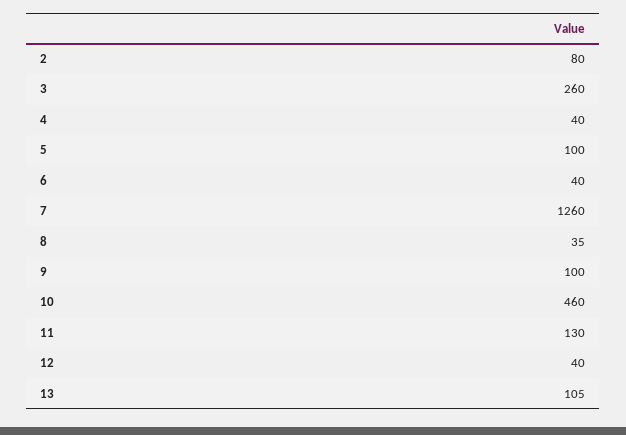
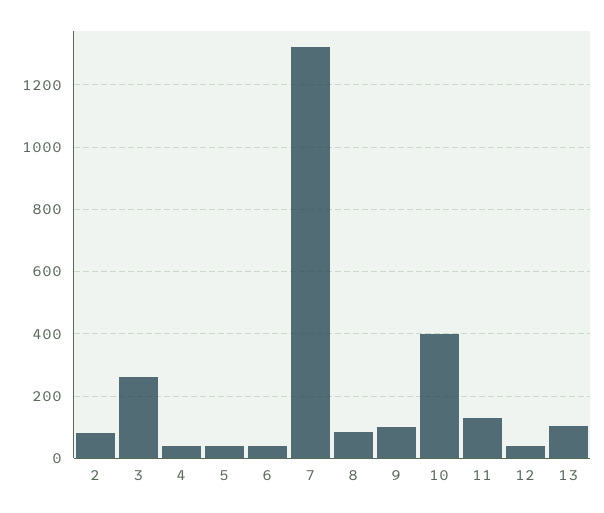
  {
    "2": 80,
    "3": 260,
    "4": 40,
-   "5": 100,
+   "5": 40,
    "6": 40,
-   "7": 1260,
+   "7": 1320,
-   "8": 35,
+   "8": 80,
    "9": 100,
-   "10": 460,
+   "10": 400,
    "11": 130,
    "12": 40,
    "13": 105
  }

